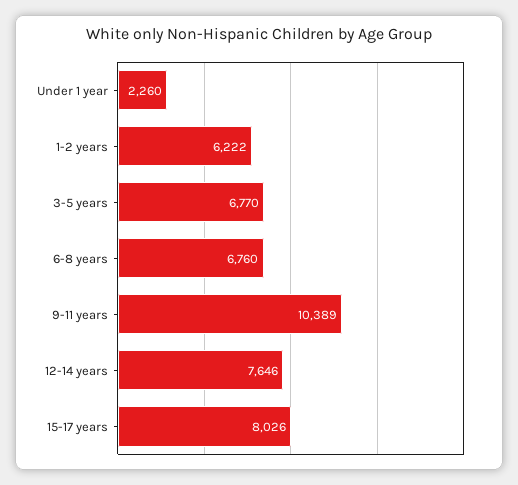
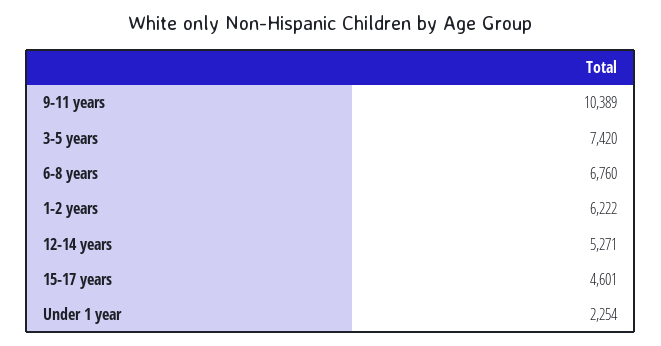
  {
-   "Under 1 year": 2260,
+   "Under 1 year": 2254,
    "1-2 years": 6222,
-   "3-5 years": 6770,
+   "3-5 years": 7420,
    "6-8 years": 6760,
    "9-11 years": 10389,
-   "12-14 years": 7646,
+   "12-14 years": 5271,
-   "15-17 years": 8026
+   "15-17 years": 4601
  }

